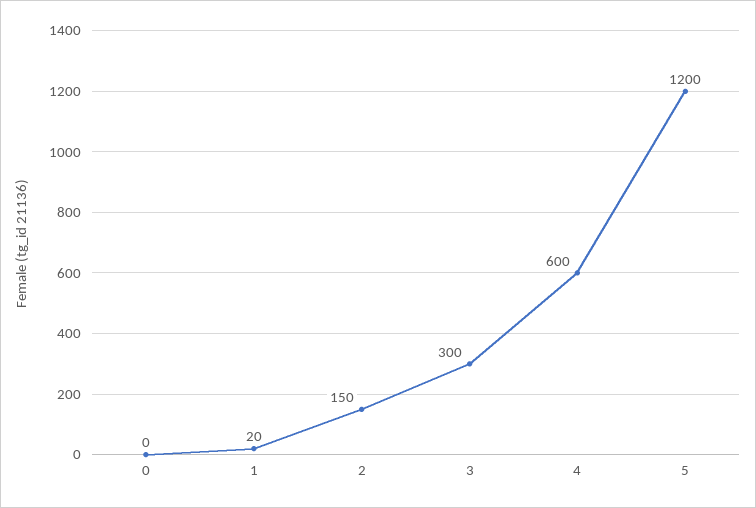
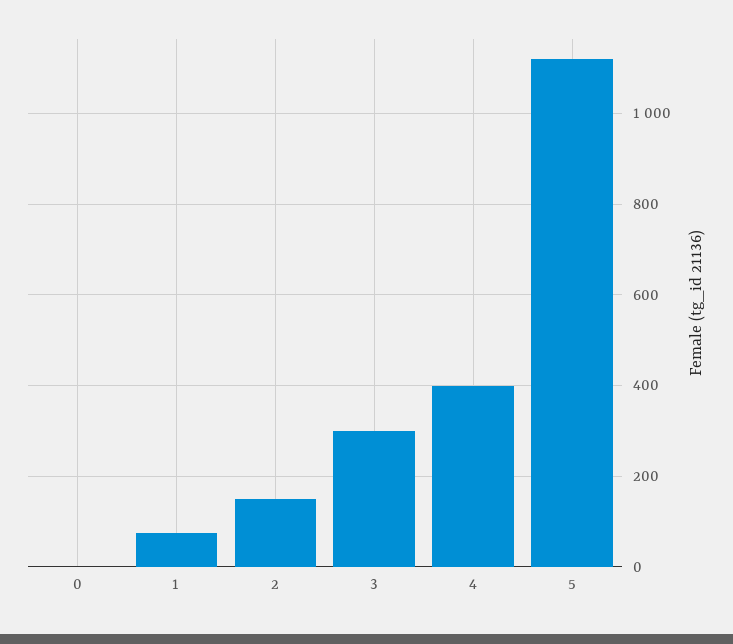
  {
    "0": 0,
-   "1": 20,
+   "1": 80,
    "2": 150,
    "3": 300,
-   "4": 600,
+   "4": 400,
-   "5": 1200
+   "5": 1120
  }

